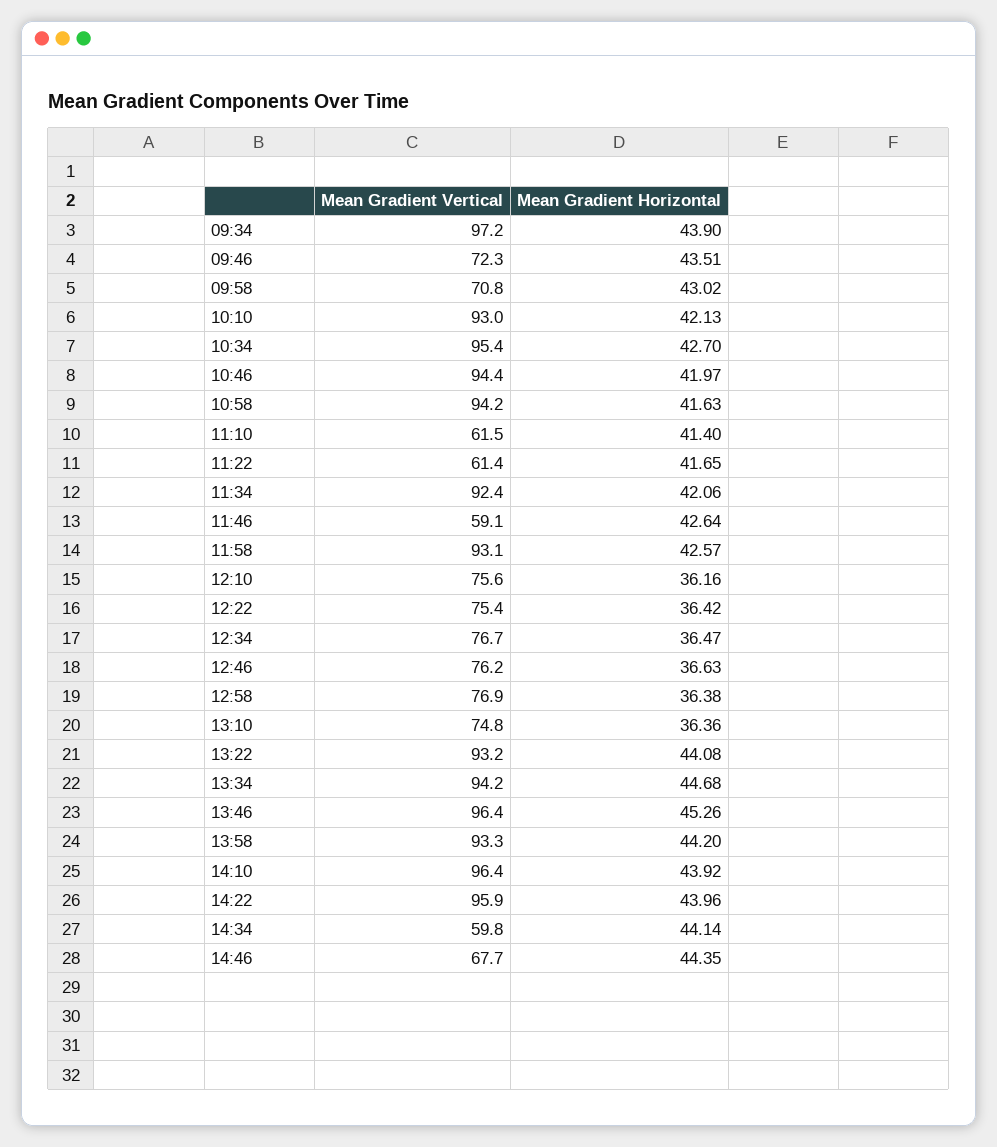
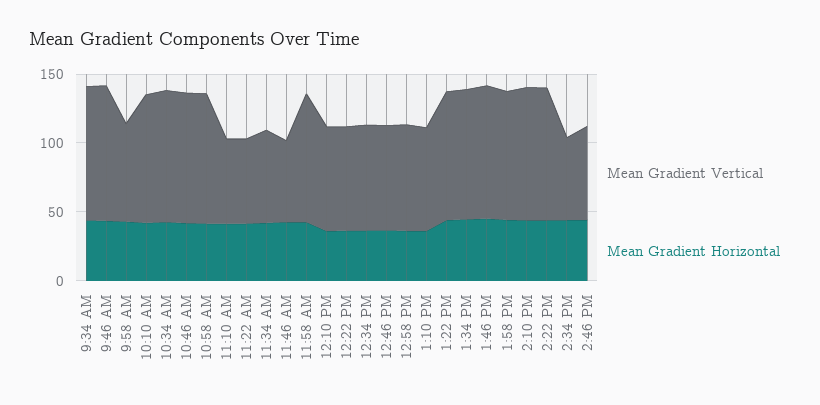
  {
    "Mean Gradient Vertical": {
      "09:34": 97.2,
-     "09:46": 72.3,
+     "09:46": 100,
      "09:58": 70.8,
      "10:10": 93,
      "10:34": 95.4,
      "10:46": 94.4,
      "10:58": 94.2,
      "11:10": 61.5,
      "11:22": 61.4,
-     "11:34": 92.4,
+     "11:34": 70,
      "11:46": 59.1,
      "11:58": 93.1,
      "12:10": 75.6,
      "12:22": 75.4,
      "12:34": 76.7,
      "12:46": 76.2,
      "12:58": 76.9,
      "13:10": 74.8,
      "13:22": 93.2,
      "13:34": 94.2,
      "13:46": 96.4,
      "13:58": 93.3,
      "14:10": 96.4,
      "14:22": 95.9,
      "14:34": 59.8,
      "14:46": 67.7
    },
    "Mean Gradient Horizontal": {
      "09:34": 43.9,
      "09:46": 43.51,
      "09:58": 43.02,
      "10:10": 42.13,
      "10:34": 42.7,
      "10:46": 41.97,
      "10:58": 41.63,
      "11:10": 41.4,
      "11:22": 41.65,
      "11:34": 42.06,
      "11:46": 42.64,
      "11:58": 42.57,
      "12:10": 36.16,
      "12:22": 36.42,
      "12:34": 36.47,
      "12:46": 36.63,
      "12:58": 36.38,
      "13:10": 36.36,
      "13:22": 44.08,
      "13:34": 44.68,
      "13:46": 45.26,
      "13:58": 44.2,
      "14:10": 43.92,
      "14:22": 43.96,
      "14:34": 44.14,
      "14:46": 44.35
    }
  }

